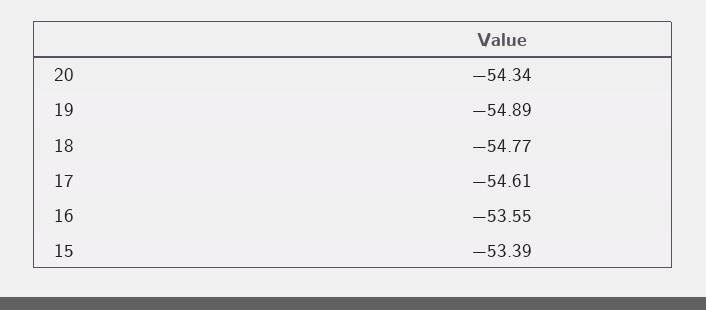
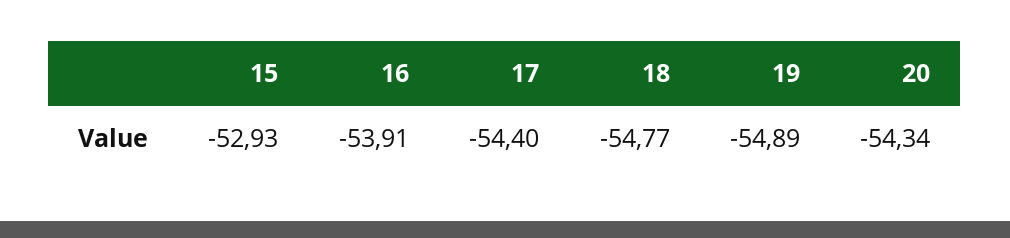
  {
    "20": -54.34,
    "19": -54.89,
    "18": -54.77,
-   "17": -54.61,
+   "17": -54.4,
-   "16": -53.55,
+   "16": -53.91,
-   "15": -53.39
+   "15": -52.93
  }

